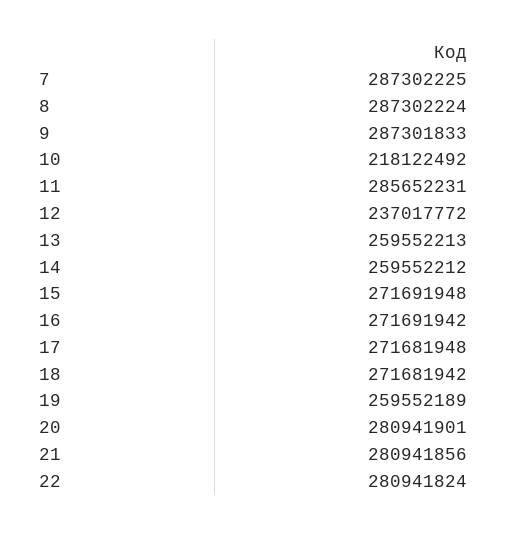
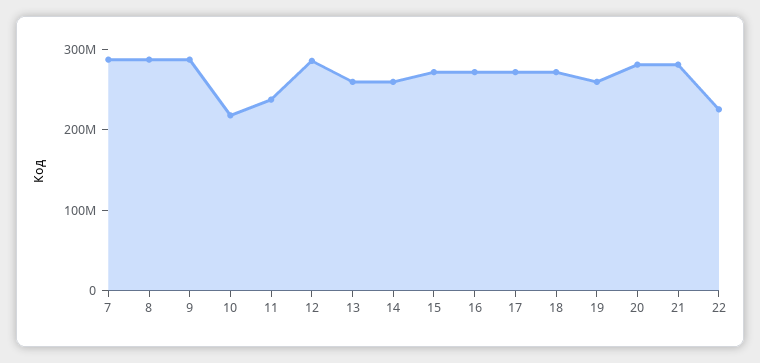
  {
    "7": 287302225,
    "8": 287302224,
    "9": 287301833,
    "10": 218122492,
-   "11": 285652231,
+   "11": 240000000,
-   "12": 237017772,
+   "12": 280000000,
    "13": 259552213,
    "14": 259552212,
    "15": 271691948,
    "16": 271691942,
    "17": 271681948,
    "18": 271681942,
    "19": 259552189,
    "20": 280941901,
    "21": 280941856,
-   "22": 280941824
+   "22": 220000000
  }

